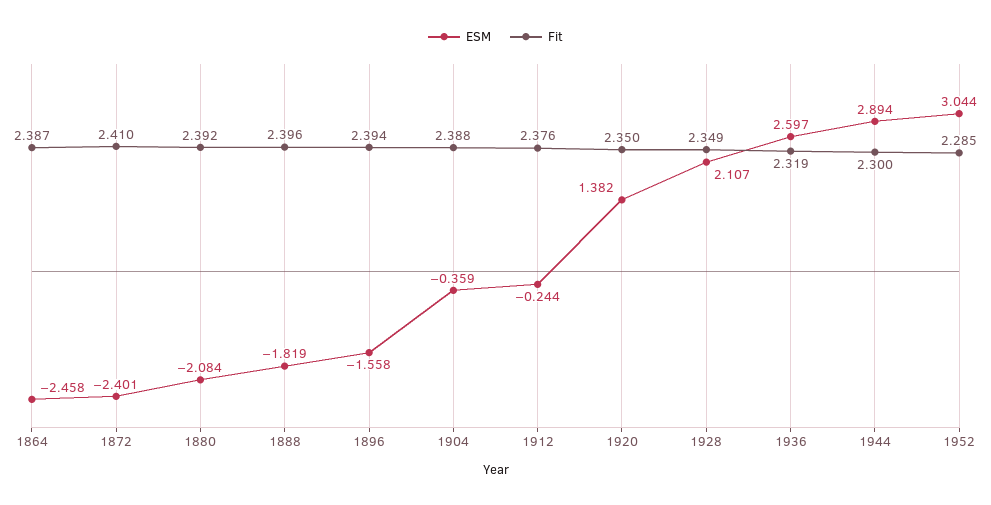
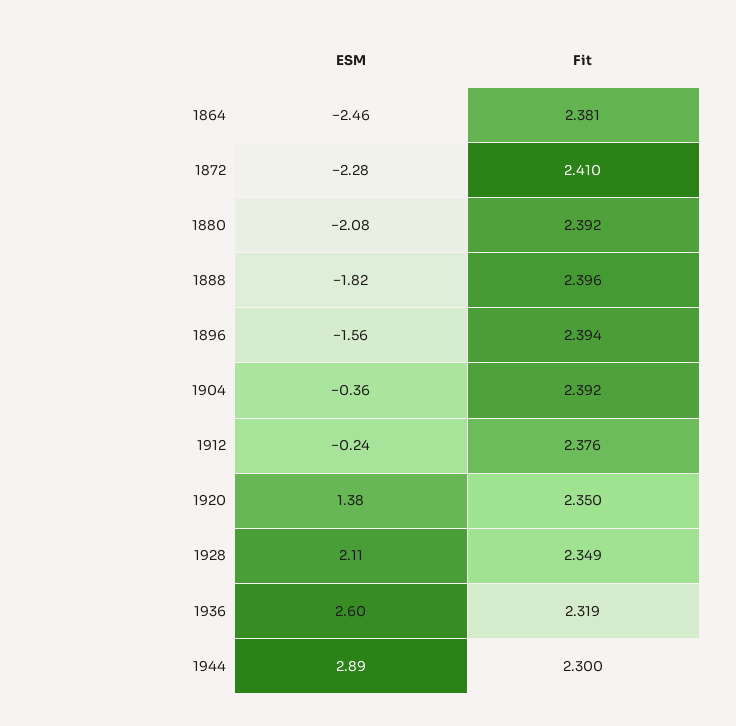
  {
    "ESM": {
      "1864": -2.458,
-     "1872": -2.401,
+     "1872": -2.28,
      "1880": -2.084,
      "1888": -1.819,
      "1896": -1.558,
      "1904": -0.359,
      "1912": -0.244,
      "1920": 1.382,
      "1928": 2.107,
      "1936": 2.597,
-     "1944": 2.894,
+     "1944": 2.894
-     "1952": 3.044
    },
    "Fit": {
-     "1864": 2.387,
+     "1864": 2.381,
      "1872": 2.41,
      "1880": 2.392,
      "1888": 2.396,
      "1896": 2.394,
-     "1904": 2.388,
+     "1904": 2.392,
      "1912": 2.376,
      "1920": 2.35,
      "1928": 2.349,
      "1936": 2.319,
-     "1944": 2.3,
+     "1944": 2.3
-     "1952": 2.285
    }
  }

